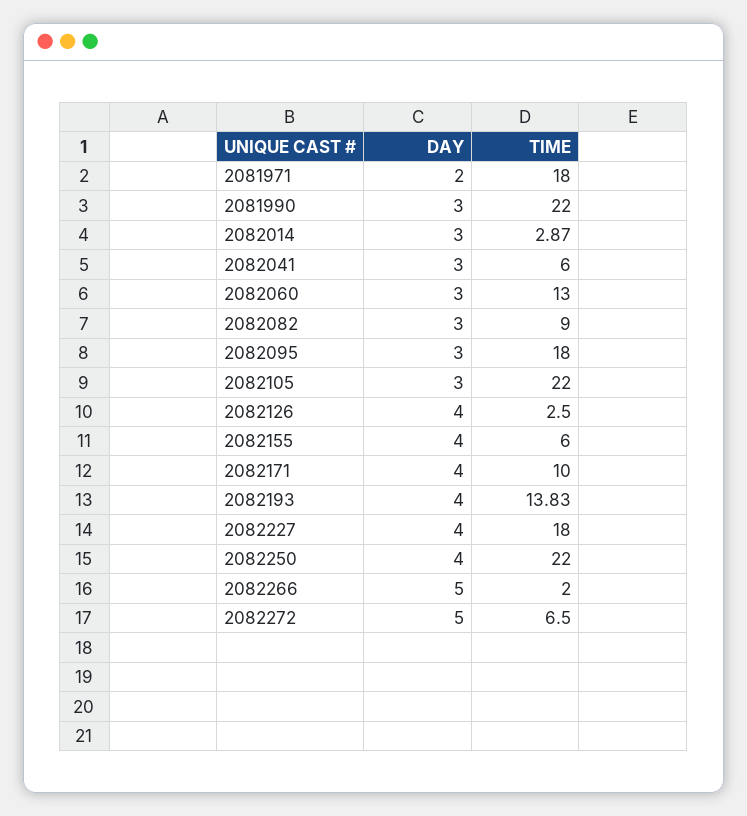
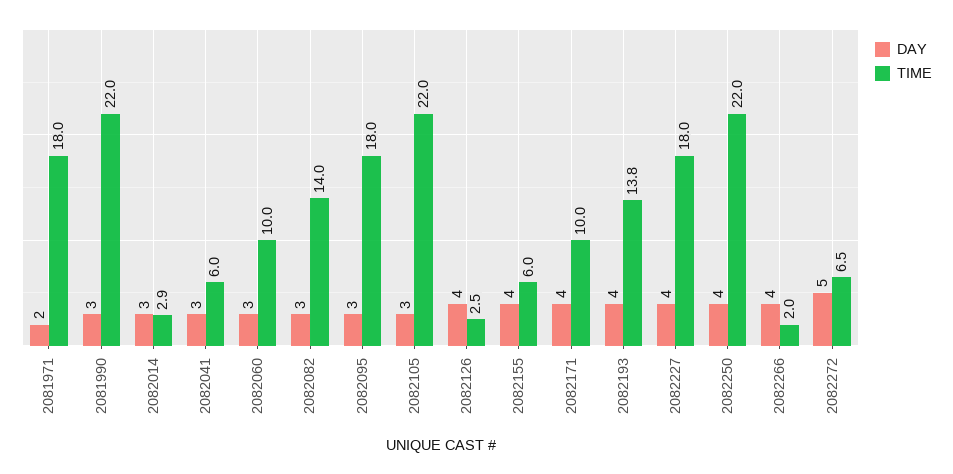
  {
    "DAY": {
      "2081971": 2,
      "2081990": 3,
      "2082014": 3,
      "2082041": 3,
      "2082060": 3,
      "2082082": 3,
      "2082095": 3,
      "2082105": 3,
      "2082126": 4,
      "2082155": 4,
      "2082171": 4,
      "2082193": 4,
      "2082227": 4,
      "2082250": 4,
-     "2082266": 5,
+     "2082266": 4,
      "2082272": 5
    },
    "TIME": {
      "2081971": 18,
      "2081990": 22,
      "2082014": 2.87,
      "2082041": 6,
-     "2082060": 13,
+     "2082060": 10,
-     "2082082": 9,
+     "2082082": 14,
      "2082095": 18,
      "2082105": 22,
      "2082126": 2.5,
      "2082155": 6,
      "2082171": 10,
      "2082193": 13.83,
      "2082227": 18,
      "2082250": 22,
      "2082266": 2,
      "2082272": 6.5
    }
  }

